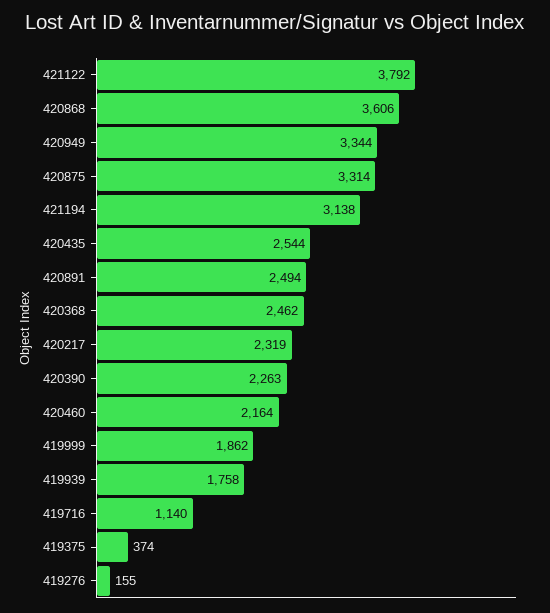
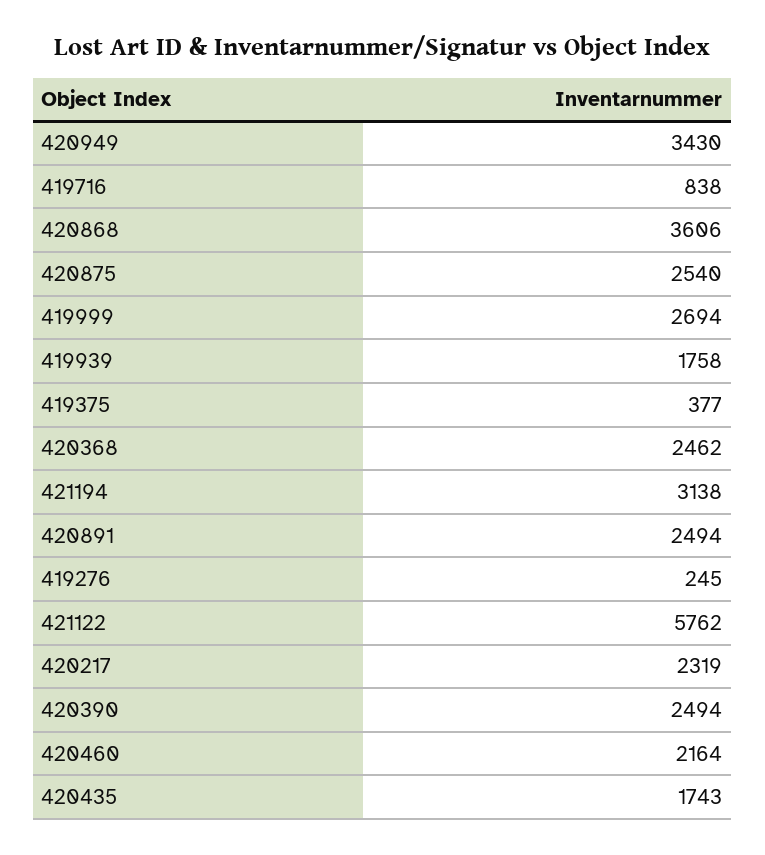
  {
-   "421122": 3792,
+   "421122": 5762,
    "420868": 3606,
-   "420949": 3344,
+   "420949": 3430,
-   "420875": 3314,
+   "420875": 2540,
    "421194": 3138,
-   "420435": 2544,
+   "420435": 1743,
    "420891": 2494,
    "420368": 2462,
    "420217": 2319,
-   "420390": 2263,
+   "420390": 2494,
    "420460": 2164,
-   "419999": 1862,
+   "419999": 2694,
    "419939": 1758,
-   "419716": 1140,
+   "419716": 838,
-   "419375": 374,
+   "419375": 377,
-   "419276": 155
+   "419276": 245
  }

